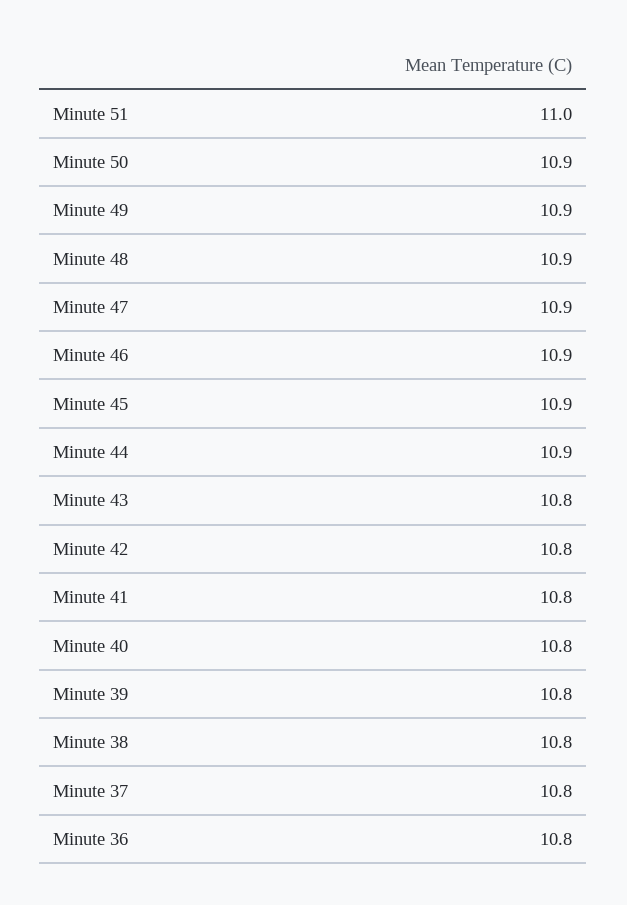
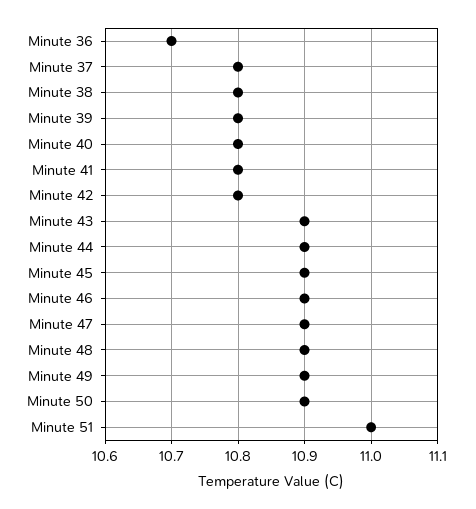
  {
    "Minute 51": 11,
    "Minute 50": 10.9,
    "Minute 49": 10.9,
    "Minute 48": 10.9,
    "Minute 47": 10.9,
    "Minute 46": 10.9,
    "Minute 45": 10.9,
    "Minute 44": 10.9,
-   "Minute 43": 10.8,
+   "Minute 43": 10.9,
    "Minute 42": 10.8,
    "Minute 41": 10.8,
    "Minute 40": 10.8,
    "Minute 39": 10.8,
    "Minute 38": 10.8,
    "Minute 37": 10.8,
-   "Minute 36": 10.8
+   "Minute 36": 10.7
  }

